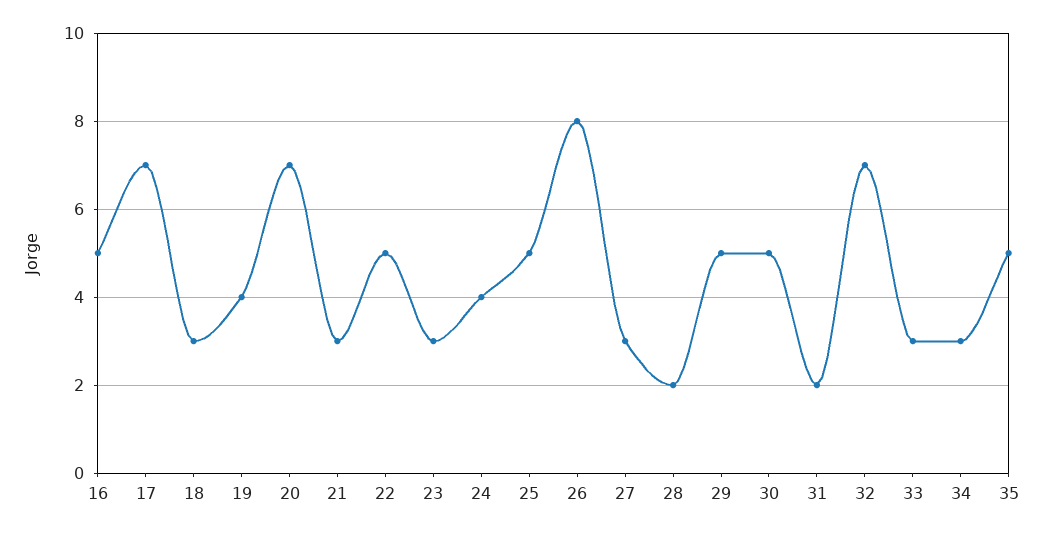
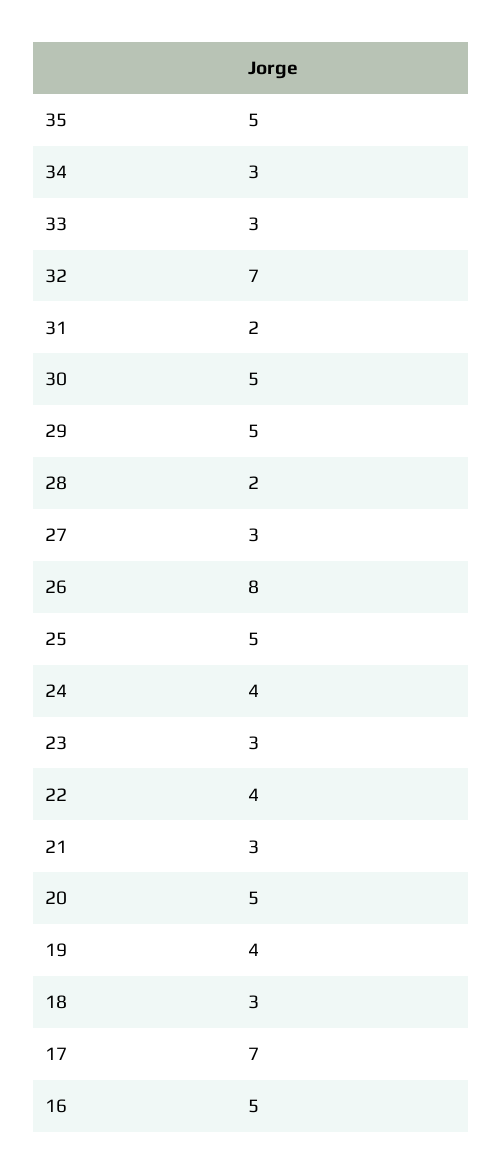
  {
    "16": 5,
    "17": 7,
    "18": 3,
    "19": 4,
-   "20": 7,
+   "20": 5,
    "21": 3,
-   "22": 5,
+   "22": 4,
    "23": 3,
    "24": 4,
    "25": 5,
    "26": 8,
    "27": 3,
    "28": 2,
    "29": 5,
    "30": 5,
    "31": 2,
    "32": 7,
    "33": 3,
    "34": 3,
    "35": 5
  }

